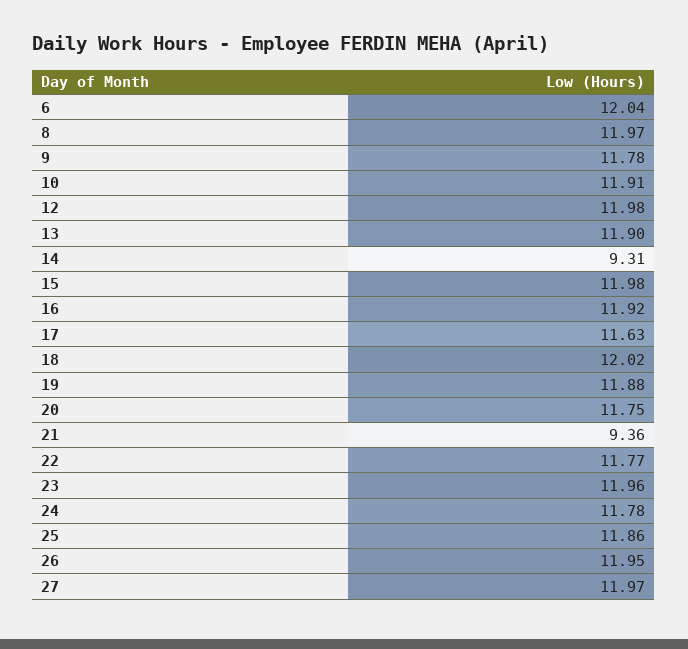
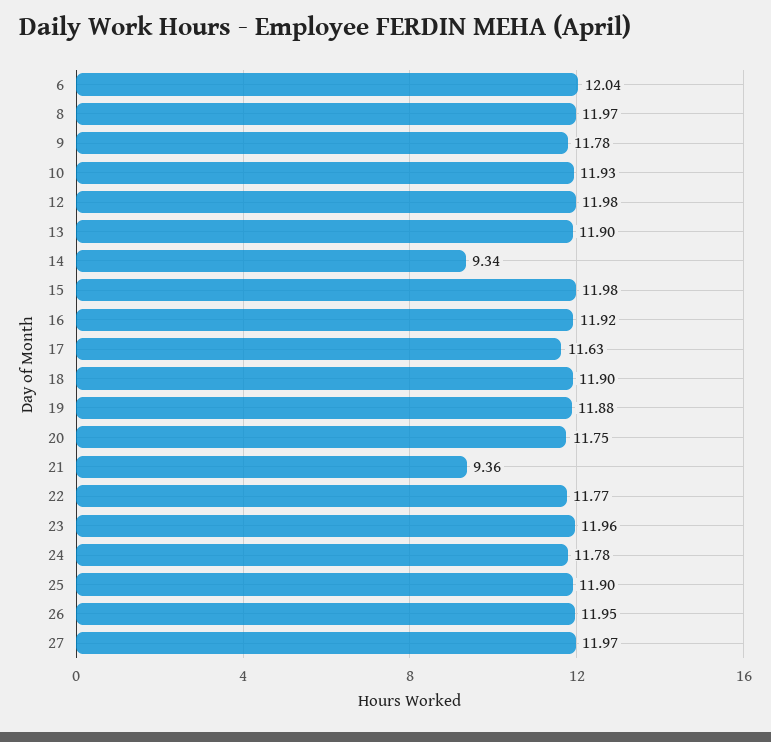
  {
    "6": 12.04,
    "8": 11.97,
    "9": 11.78,
-   "10": 11.91,
+   "10": 11.93,
    "12": 11.98,
    "13": 11.9,
-   "14": 9.31,
+   "14": 9.34,
    "15": 11.98,
    "16": 11.92,
    "17": 11.63,
-   "18": 12.02,
+   "18": 11.9,
    "19": 11.88,
    "20": 11.75,
    "21": 9.36,
    "22": 11.77,
    "23": 11.96,
    "24": 11.78,
-   "25": 11.86,
+   "25": 11.9,
    "26": 11.95,
    "27": 11.97
  }

